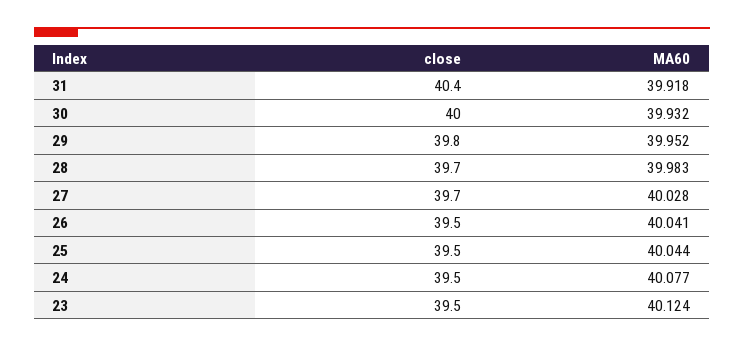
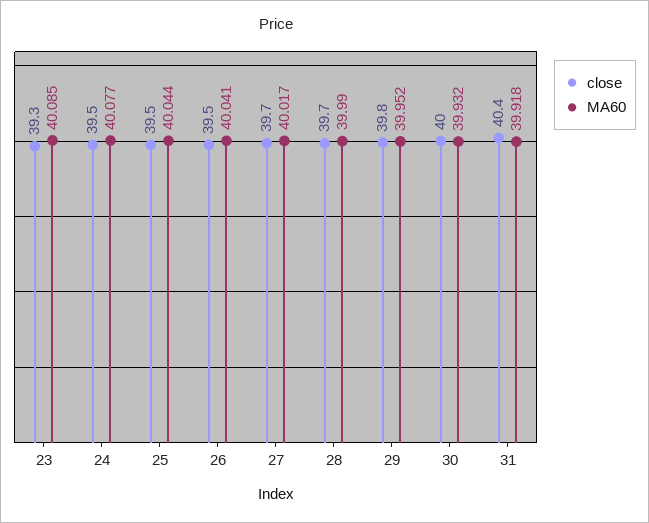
  {
    "close": {
      "31": 40.4,
      "30": 40,
      "29": 39.8,
      "28": 39.7,
      "27": 39.7,
      "26": 39.5,
      "25": 39.5,
      "24": 39.5,
-     "23": 39.5
+     "23": 39.3
    },
    "MA60": {
      "31": 39.918,
      "30": 39.932,
      "29": 39.952,
-     "28": 39.983,
+     "28": 39.99,
-     "27": 40.028,
+     "27": 40.017,
      "26": 40.041,
      "25": 40.044,
      "24": 40.077,
-     "23": 40.124
+     "23": 40.085
    }
  }

